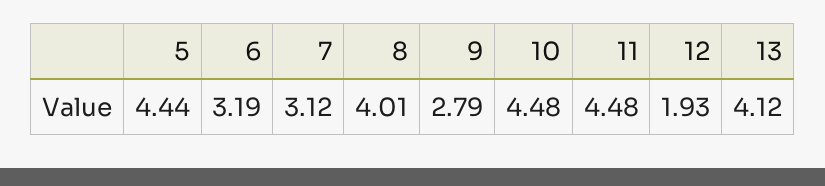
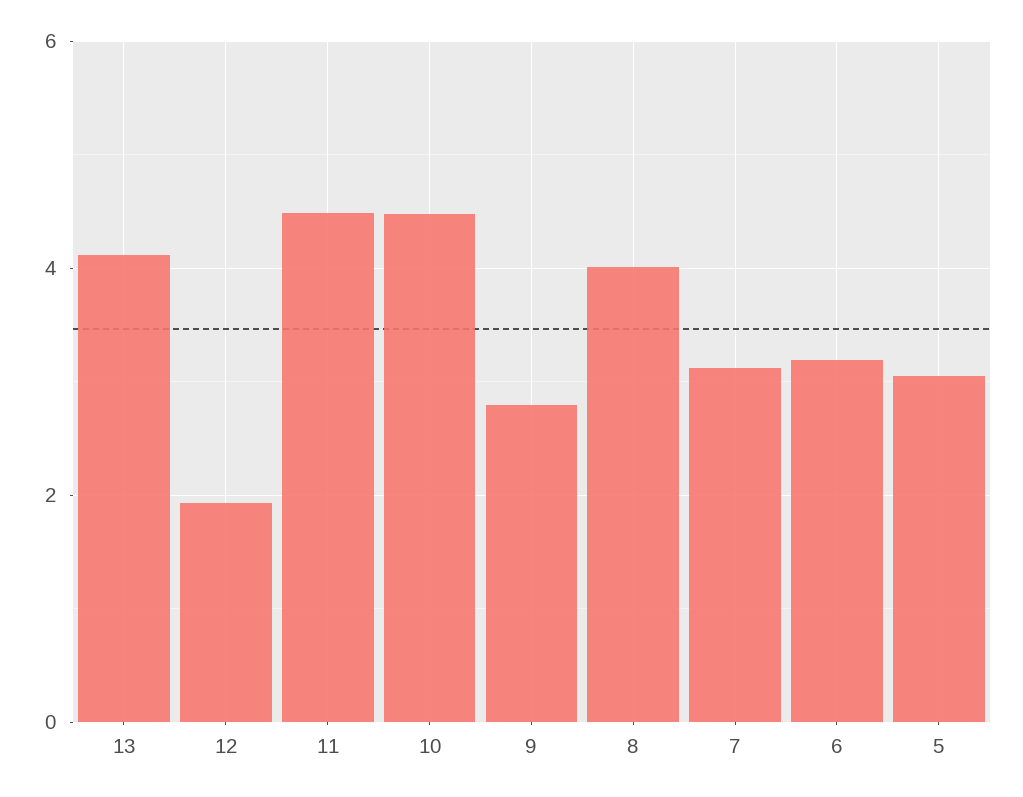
  {
-   "5": 4.44,
+   "5": 3,
    "6": 3.19,
    "7": 3.12,
    "8": 4.01,
    "9": 2.79,
    "10": 4.48,
    "11": 4.48,
    "12": 1.93,
    "13": 4.12
  }

